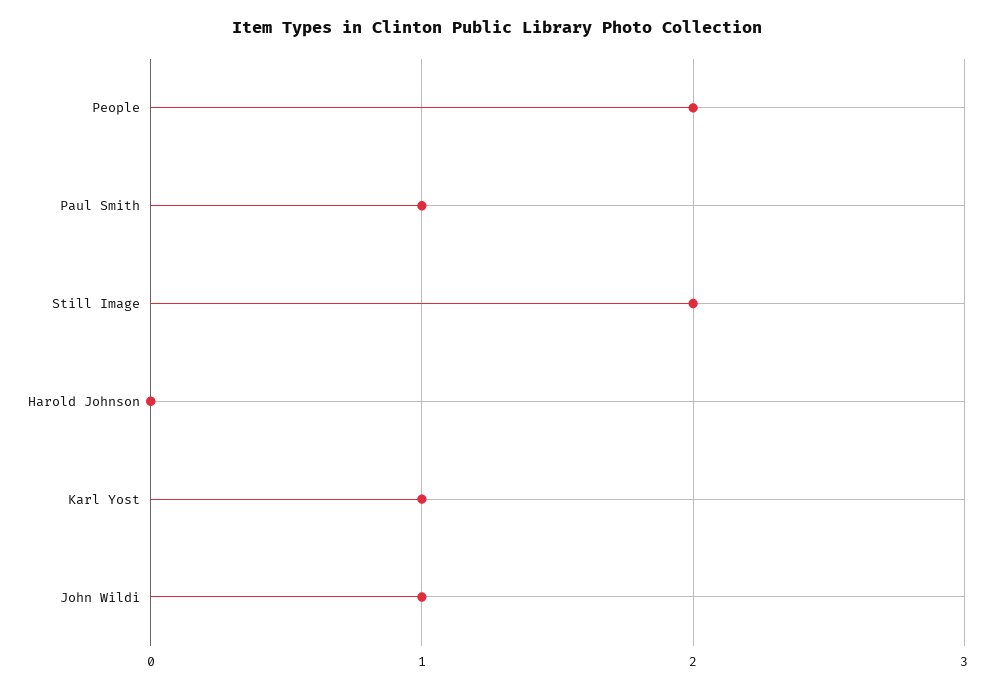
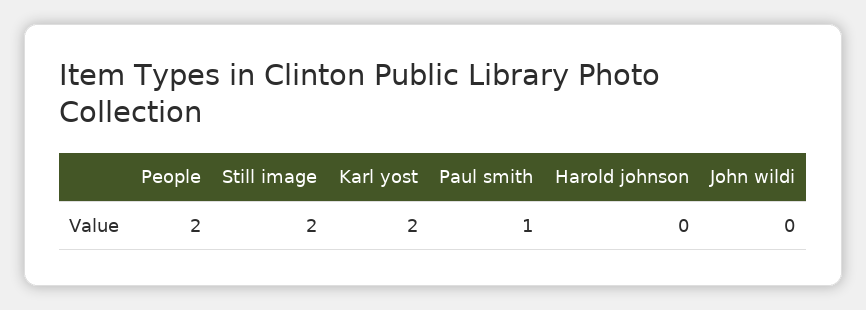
  {
    "People": 2,
    "Paul Smith": 1,
    "Still Image": 2,
    "Harold Johnson": 0,
-   "Karl Yost": 1,
+   "Karl Yost": 2,
-   "John Wildi": 1
+   "John Wildi": 0
  }

